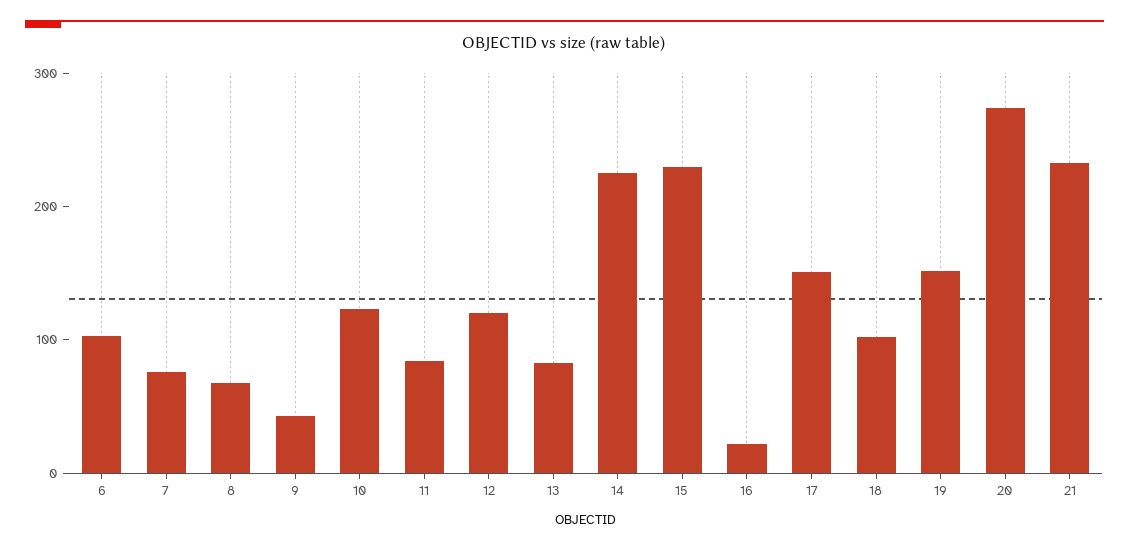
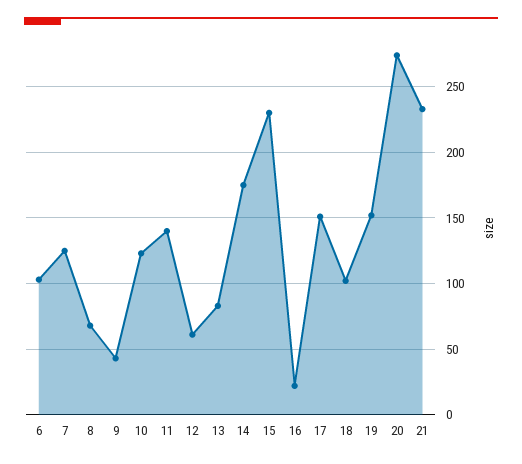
  {
    "6": 105,
-   "7": 80,
+   "7": 125,
    "8": 70,
    "9": 45,
    "10": 125,
-   "11": 80,
+   "11": 140,
-   "12": 120,
+   "12": 60,
    "13": 85,
-   "14": 220,
+   "14": 175,
    "15": 230,
    "16": 20,
    "17": 150,
    "18": 100,
    "19": 150,
    "20": 275,
    "21": 235
  }

